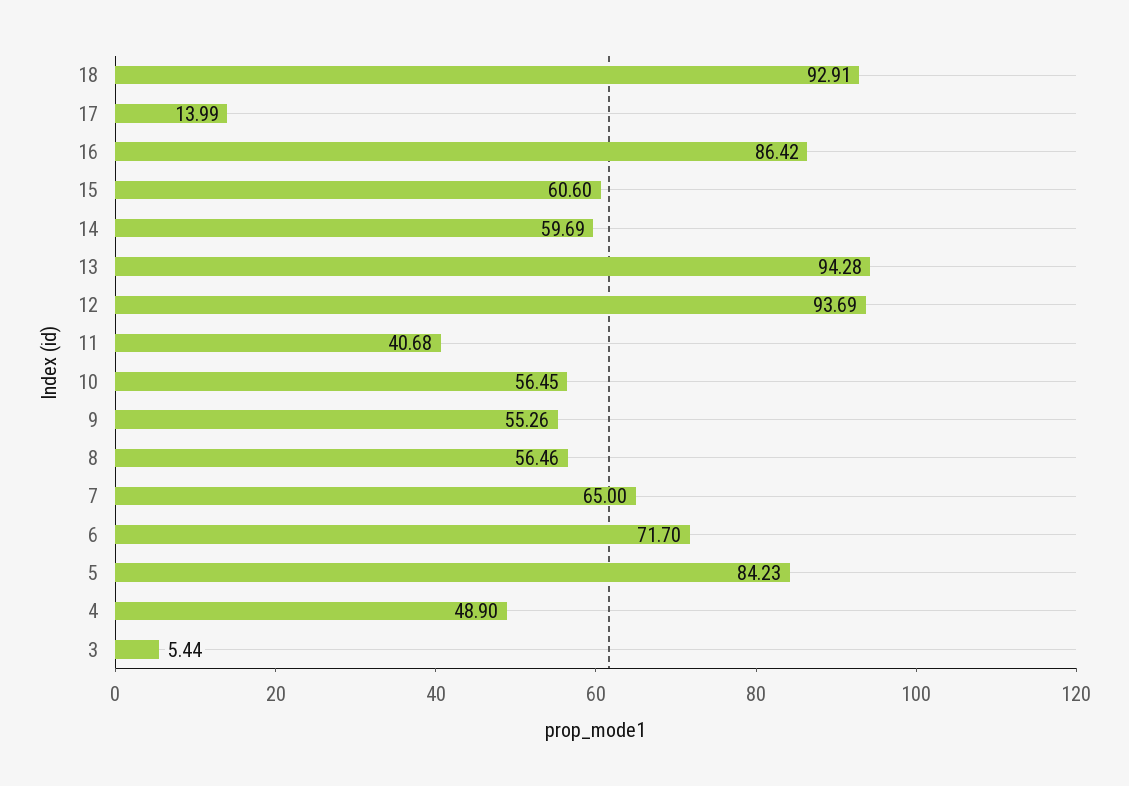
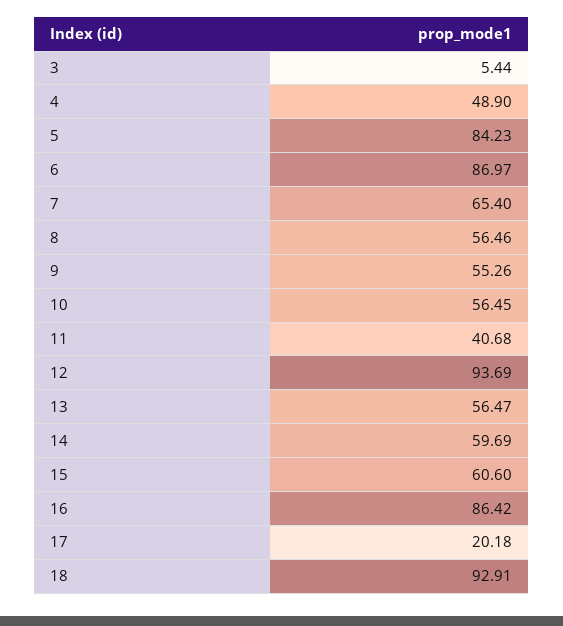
  {
    "18": 92.91,
-   "17": 13.99,
+   "17": 20.18,
    "16": 86.42,
    "15": 60.6,
    "14": 59.69,
-   "13": 94.28,
+   "13": 56.47,
    "12": 93.69,
    "11": 40.68,
    "10": 56.45,
    "9": 55.26,
    "8": 56.46,
-   "7": 65,
+   "7": 65.4,
-   "6": 71.7,
+   "6": 86.97,
    "5": 84.23,
    "4": 48.9,
    "3": 5.44
  }

